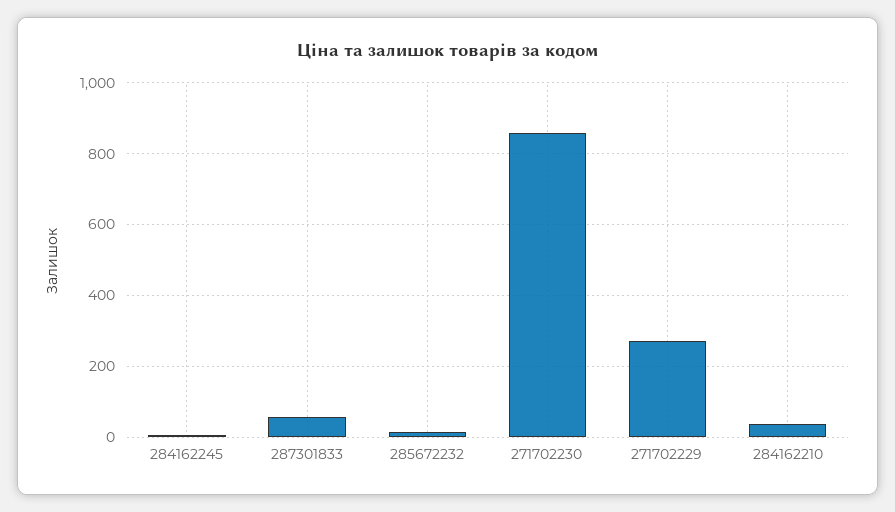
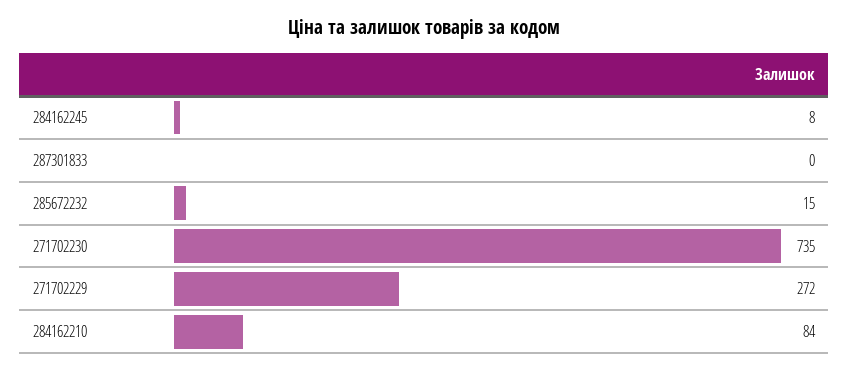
  {
    "284162245": 8,
-   "287301833": 60,
+   "287301833": 0,
    "285672232": 15,
-   "271702230": 860,
+   "271702230": 735,
    "271702229": 272,
-   "284162210": 40
+   "284162210": 84
  }

